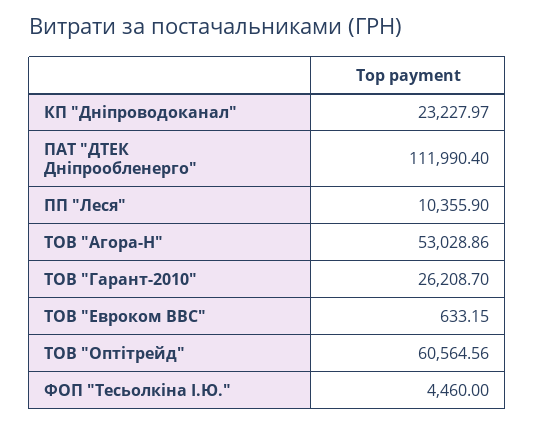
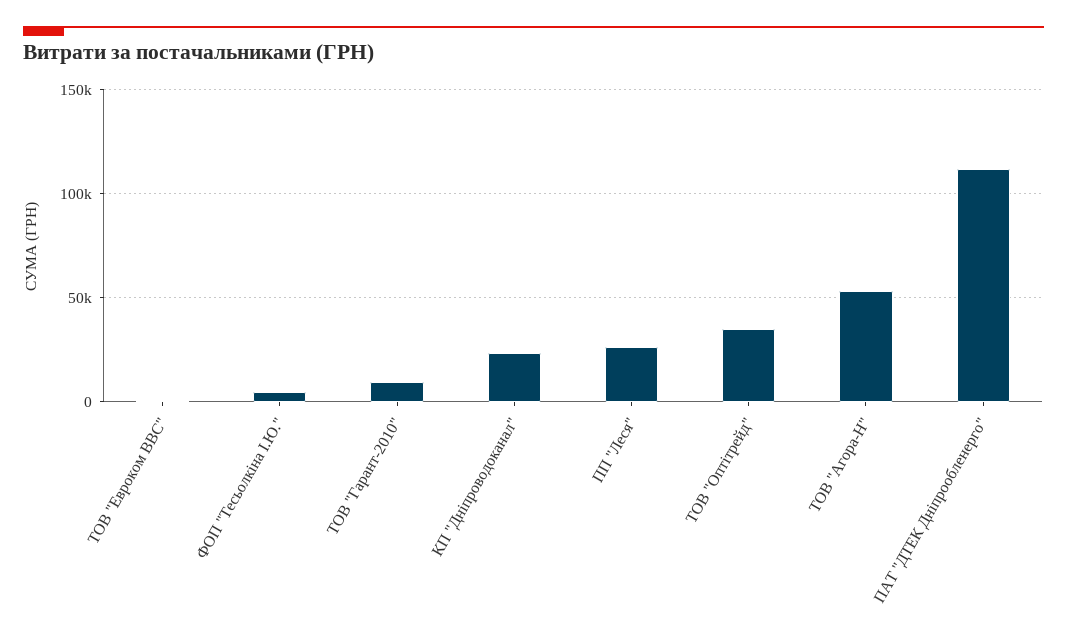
  {
    "КП \"Дніпроводоканал\"": 23227.97,
    "ПАТ \"ДТЕК Дніпрообленерго\"": 111990.4,
-   "ПП \"Леся\"": 10355.9,
+   "ПП \"Леся\"": 25000,
    "ТОВ \"Агора-Н\"": 53028.86,
-   "ТОВ \"Гарант-2010\"": 26208.7,
+   "ТОВ \"Гарант-2010\"": 10000,
    "ТОВ \"Евроком ВВС\"": 633.15,
-   "ТОВ \"Оптітрейд\"": 60564.56,
+   "ТОВ \"Оптітрейд\"": 35000,
    "ФОП \"Тесьолкіна І.Ю.\"": 4460
  }

